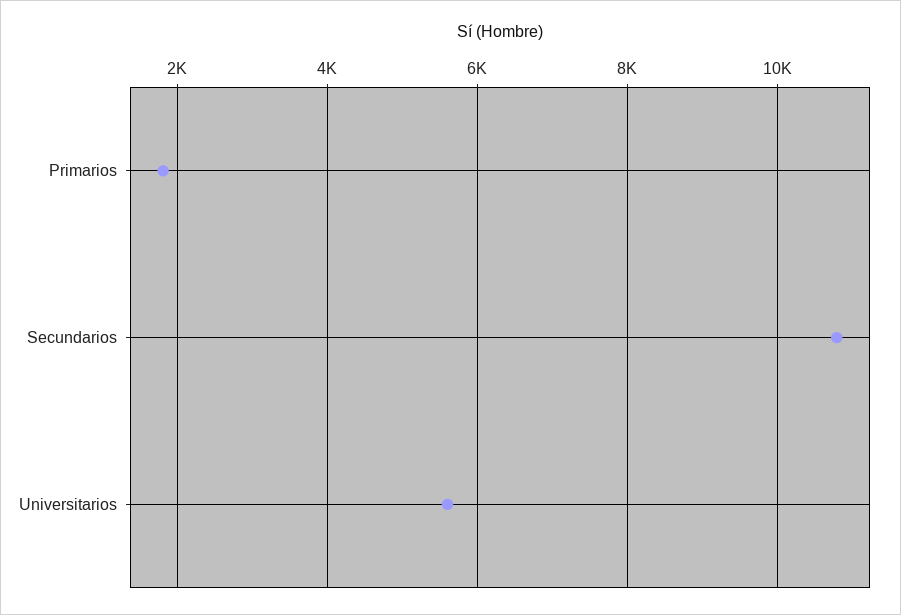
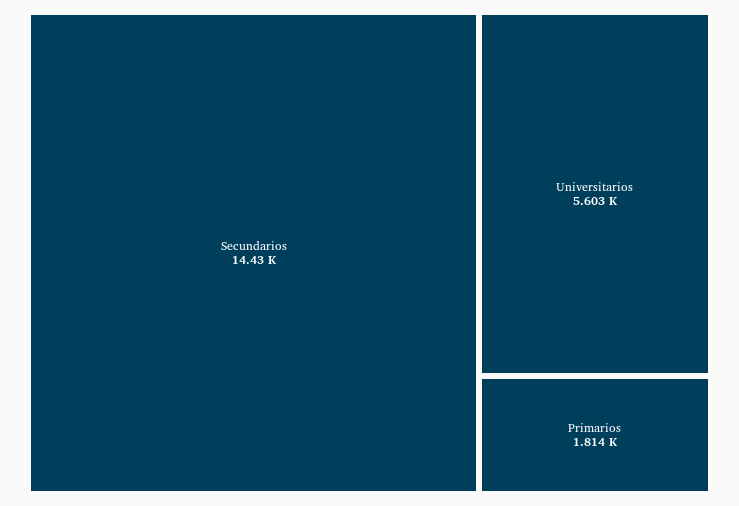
  {
    "Primarios": 1814,
-   "Secundarios": 10800,
+   "Secundarios": 14430,
    "Universitarios": 5603
  }

